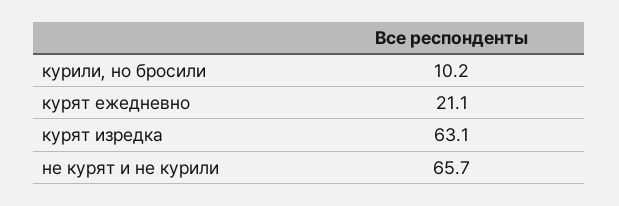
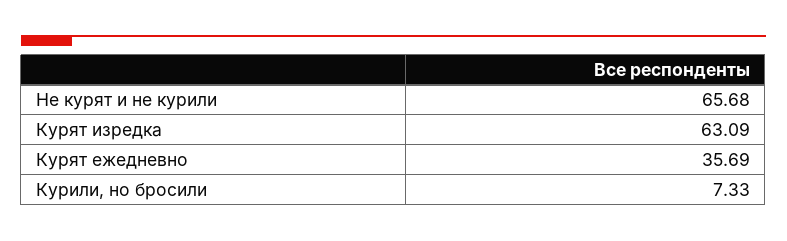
  {
-   "курили, но бросили": 10.2,
+   "курили, но бросили": 7.33,
-   "курят ежедневно": 21.1,
+   "курят ежедневно": 35.69,
    "курят изредка": 63.09,
    "не курят и не курили": 65.68
  }

